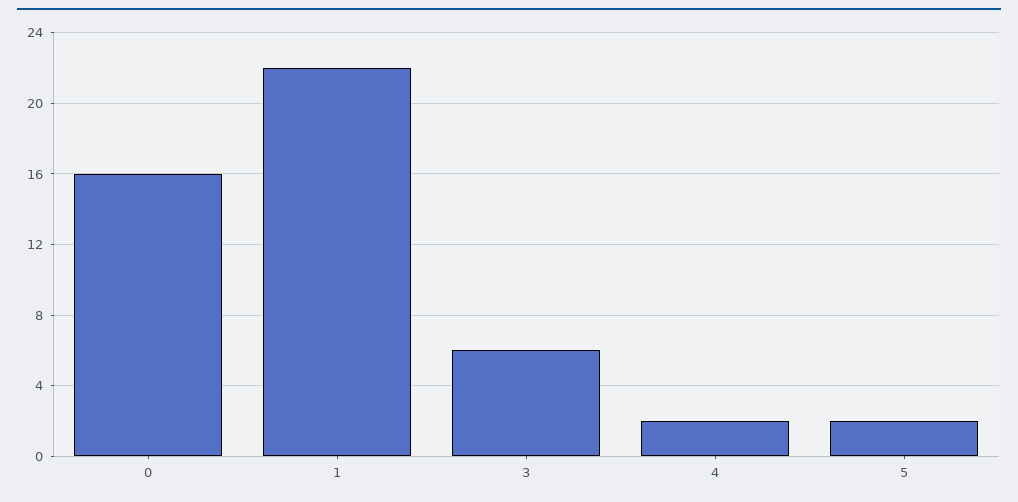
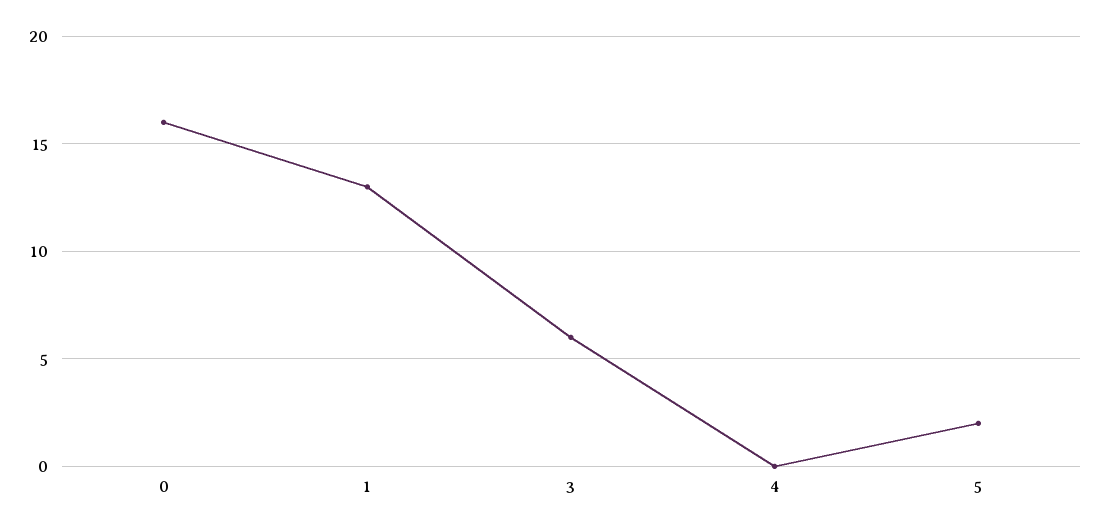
  {
    "0": 16,
-   "1": 22,
+   "1": 13,
    "3": 6,
-   "4": 2,
+   "4": 0,
    "5": 2
  }

